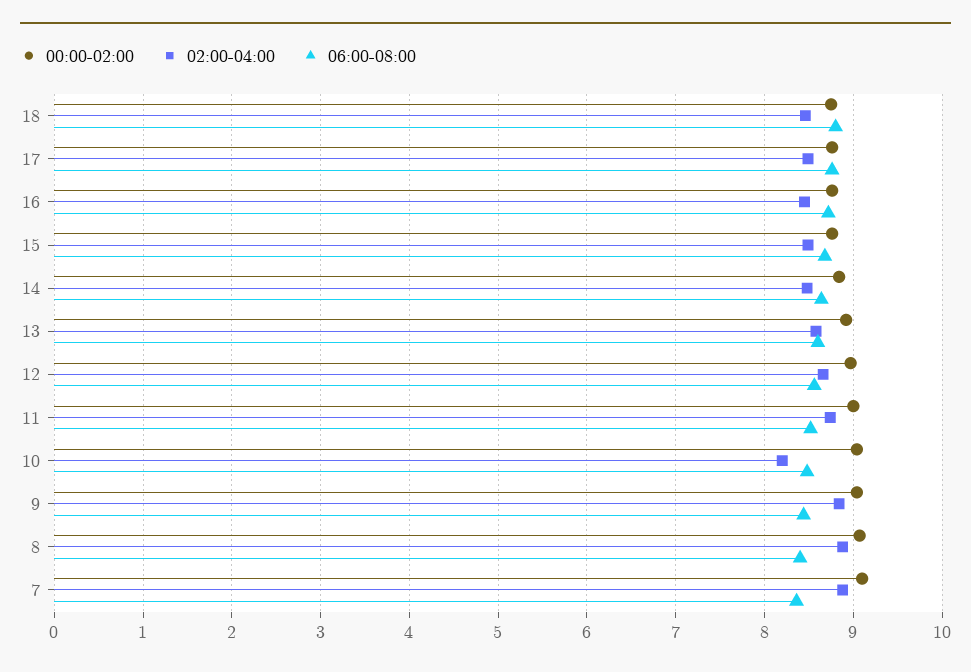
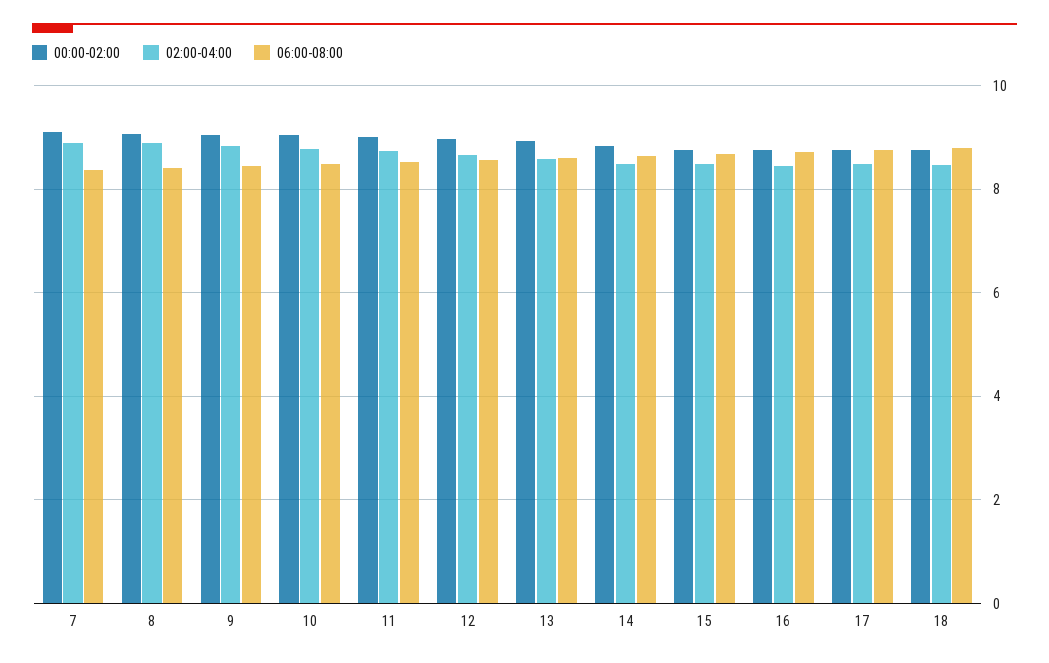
  {
    "00:00-02:00": {
      "18": 8.8,
      "17": 8.8,
      "16": 8.8,
      "15": 8.8,
      "14": 8.8,
      "13": 8.9,
      "12": 9,
      "11": 9,
      "10": 9,
      "9": 9,
      "8": 9.1,
      "7": 9.1
    },
    "02:00-04:00": {
      "18": 8.5,
      "17": 8.5,
      "16": 8.5,
      "15": 8.5,
      "14": 8.5,
      "13": 8.6,
      "12": 8.7,
      "11": 8.7,
-     "10": 8.2,
+     "10": 8.8,
      "9": 8.8,
      "8": 8.9,
      "7": 8.9
    },
    "06:00-08:00": {
      "18": 8.8,
      "17": 8.8,
      "16": 8.7,
      "15": 8.7,
      "14": 8.6,
      "13": 8.6,
      "12": 8.6,
      "11": 8.5,
      "10": 8.5,
      "9": 8.4,
      "8": 8.4,
      "7": 8.4
    }
  }

